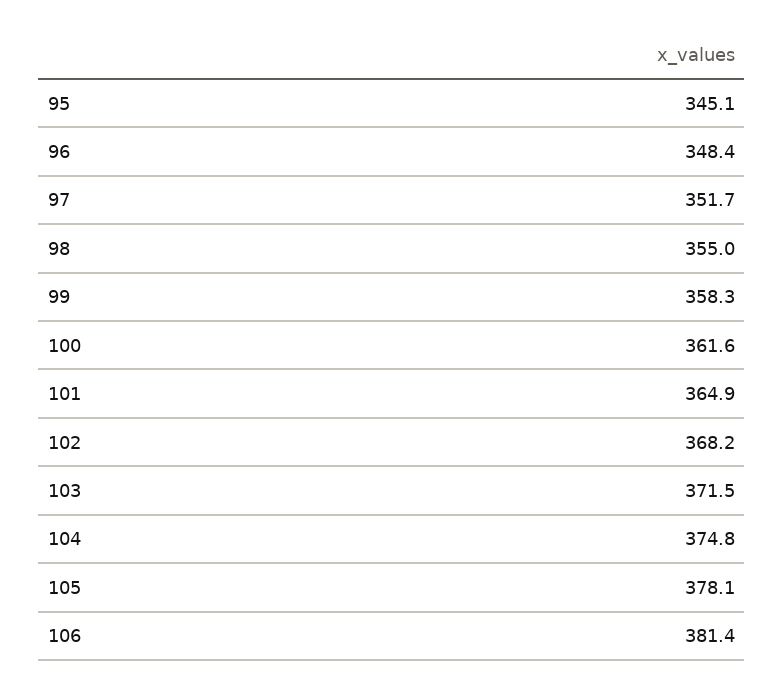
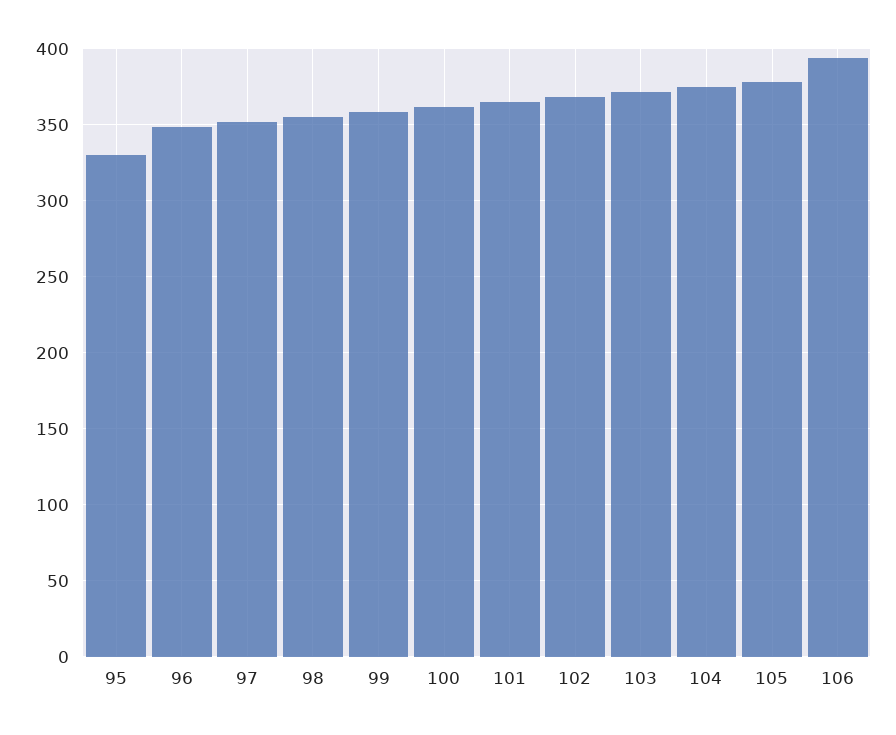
  {
-   "95": 345.1,
+   "95": 330,
    "96": 348.4,
    "97": 351.7,
    "98": 355,
    "99": 358.3,
    "100": 361.6,
    "101": 364.9,
    "102": 368.2,
    "103": 371.5,
    "104": 374.8,
    "105": 378.1,
-   "106": 381.4
+   "106": 395
  }

